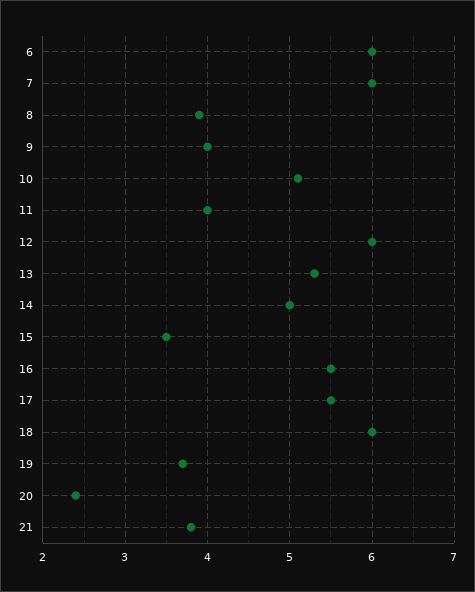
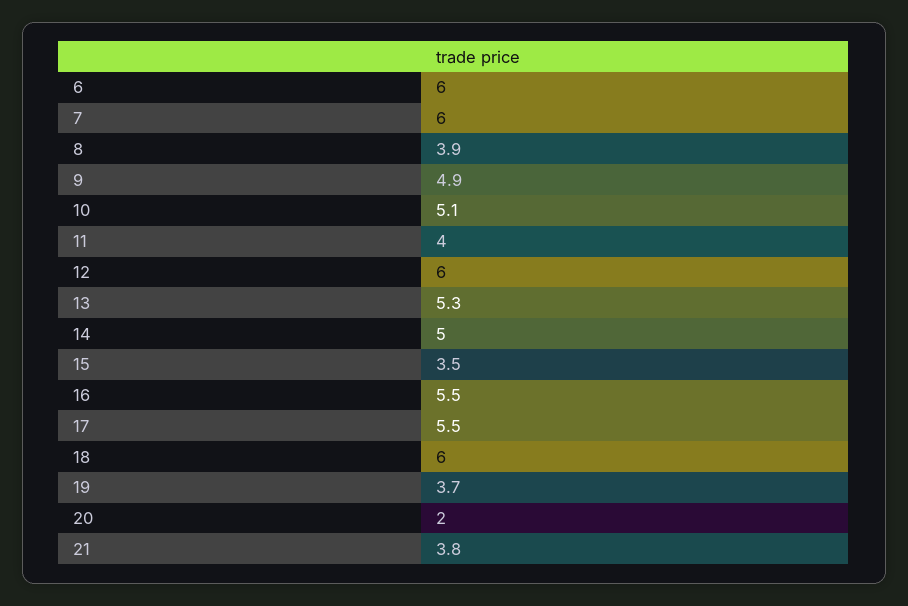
  {
    "6": 6,
    "7": 6,
    "8": 3.9,
-   "9": 4,
+   "9": 4.9,
    "10": 5.1,
    "11": 4,
    "12": 6,
    "13": 5.3,
    "14": 5,
    "15": 3.5,
    "16": 5.5,
    "17": 5.5,
    "18": 6,
    "19": 3.7,
-   "20": 2.4,
+   "20": 2,
    "21": 3.8
  }

